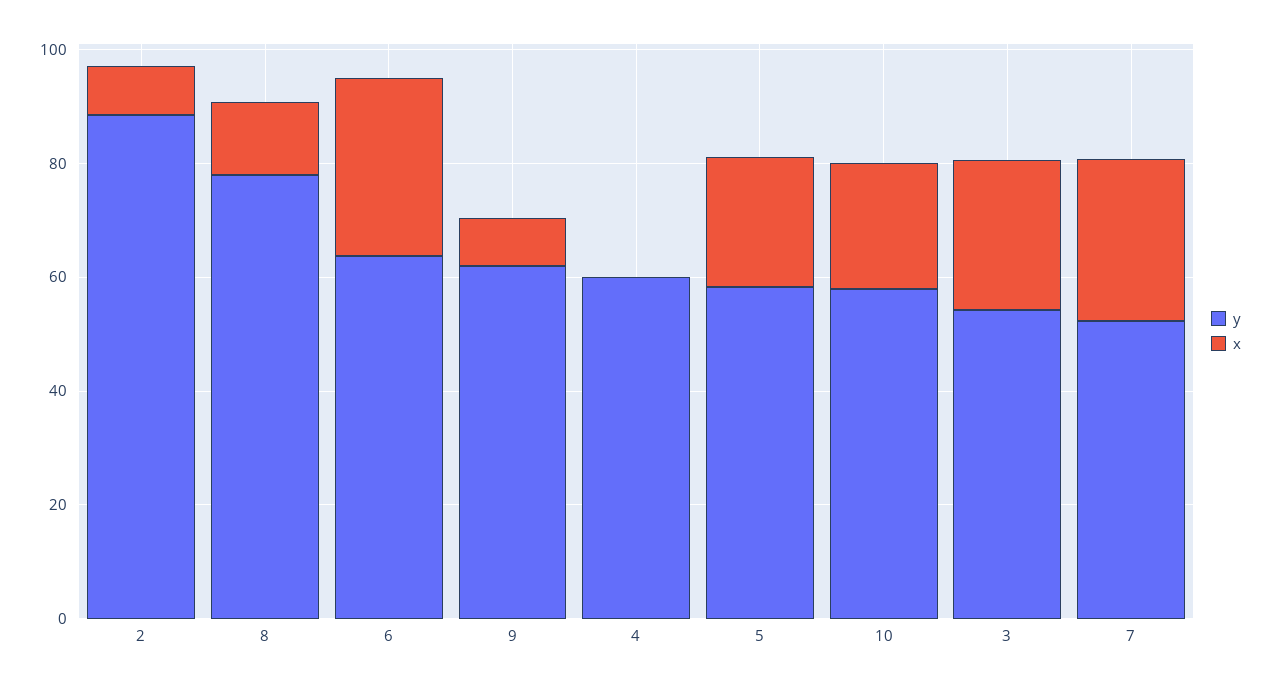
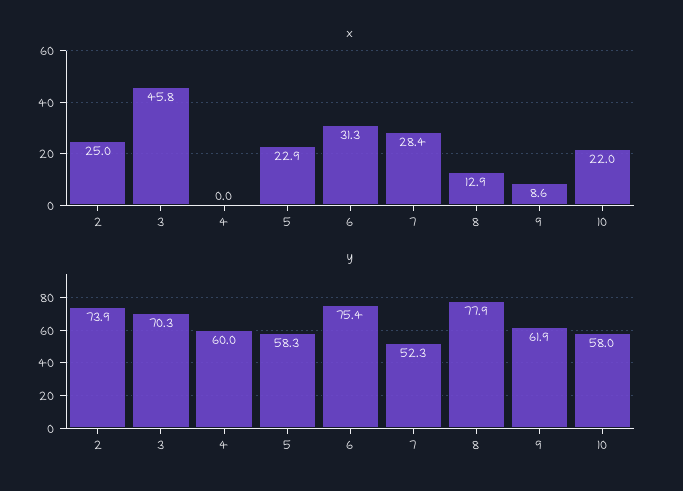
  {
    "y": {
-     "2": 90,
+     "2": 73.9,
      "8": 77.9,
-     "6": 65,
+     "6": 75.4,
      "9": 61.9,
      "4": 60,
      "5": 58.3,
      "10": 58,
-     "3": 55,
+     "3": 70.3,
      "7": 52.3
    },
    "x": {
-     "2": 10,
+     "2": 25,
      "8": 12.9,
      "6": 31.3,
      "9": 8.6,
      "4": 0,
      "5": 22.9,
      "10": 22,
-     "3": 25,
+     "3": 45.8,
      "7": 28.4
    }
  }

